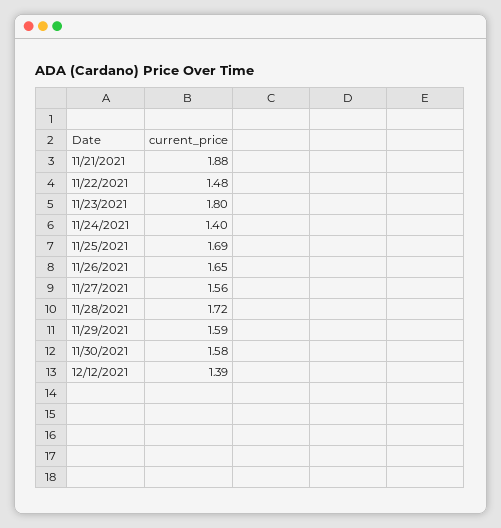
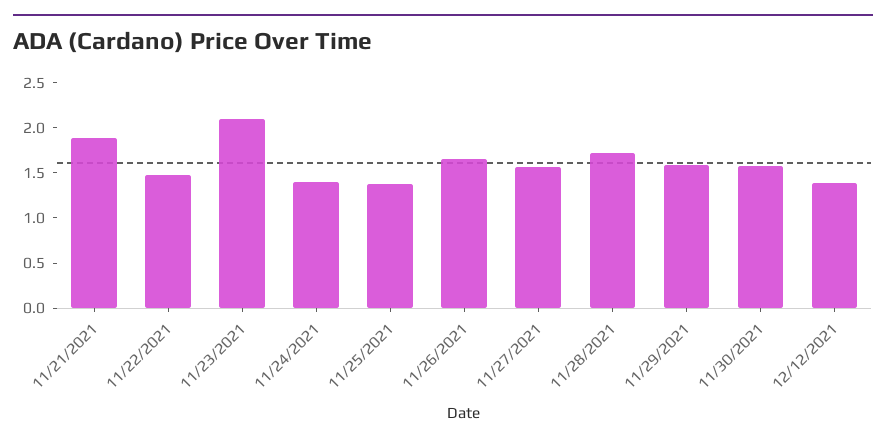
  {
    "11/21/2021": 1.88,
    "11/22/2021": 1.48,
-   "11/23/2021": 1.8,
+   "11/23/2021": 2.1,
    "11/24/2021": 1.4,
-   "11/25/2021": 1.69,
+   "11/25/2021": 1.4,
    "11/26/2021": 1.65,
    "11/27/2021": 1.56,
    "11/28/2021": 1.72,
    "11/29/2021": 1.59,
    "11/30/2021": 1.58,
    "12/12/2021": 1.39
  }

